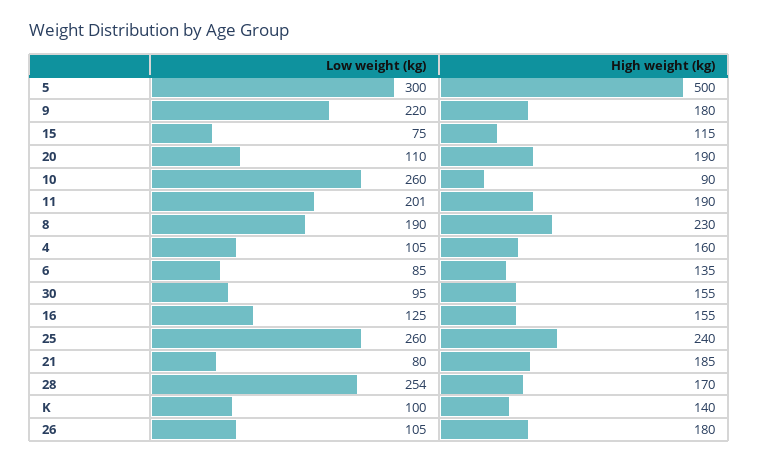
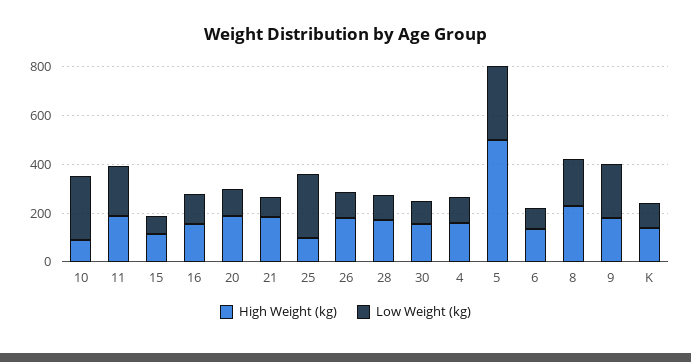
  {
    "Low weight (kg)": {
      "5": 300,
      "9": 220,
      "15": 75,
      "20": 110,
      "10": 260,
      "11": 201,
      "8": 190,
      "4": 105,
      "6": 85,
      "30": 95,
      "16": 125,
      "25": 260,
      "21": 80,
-     "28": 254,
+     "28": 100,
      "K": 100,
      "26": 105
    },
    "High weight (kg)": {
      "5": 500,
      "9": 180,
      "15": 115,
      "20": 190,
      "10": 90,
      "11": 190,
      "8": 230,
      "4": 160,
      "6": 135,
      "30": 155,
      "16": 155,
-     "25": 240,
+     "25": 100,
      "21": 185,
      "28": 170,
      "K": 140,
      "26": 180
    }
  }

